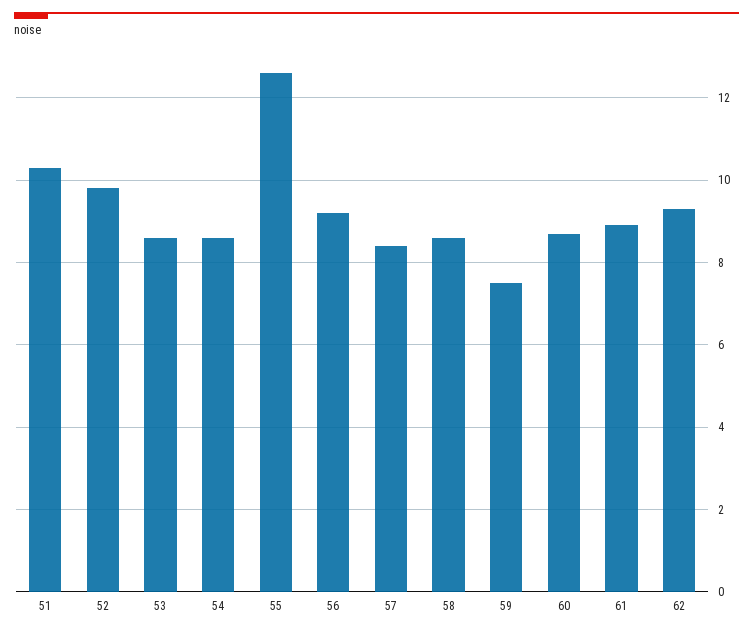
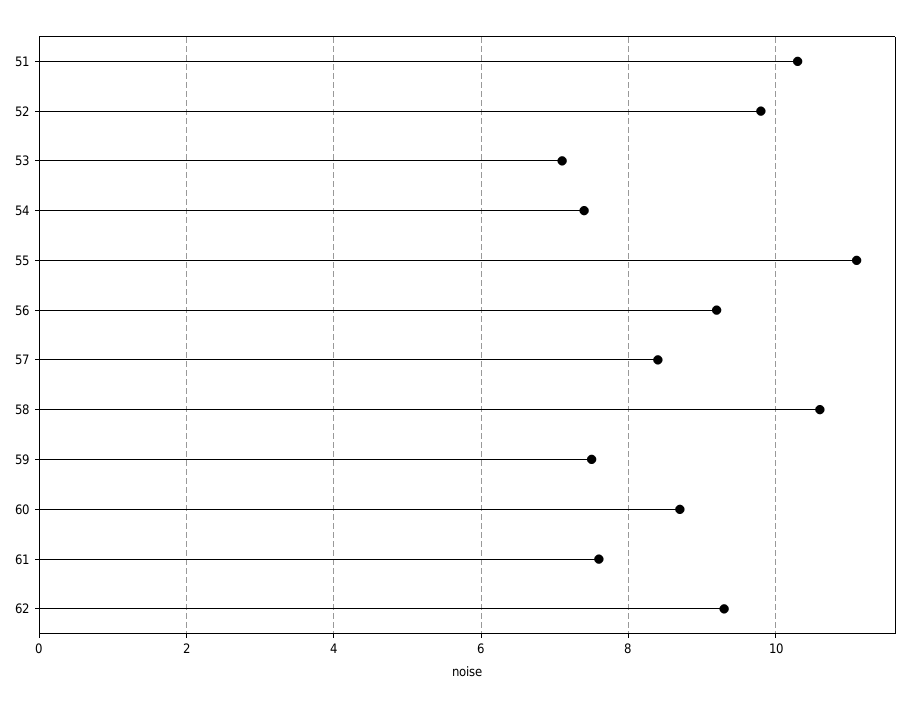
  {
    "51": 10.5,
    "52": 10,
-   "53": 8.5,
+   "53": 7,
-   "54": 8.5,
+   "54": 7.5,
-   "55": 12.5,
+   "55": 11,
    "56": 9,
    "57": 8.5,
-   "58": 8.5,
+   "58": 10.5,
    "59": 7.5,
    "60": 8.5,
-   "61": 9,
+   "61": 7.5,
    "62": 9.5
  }

